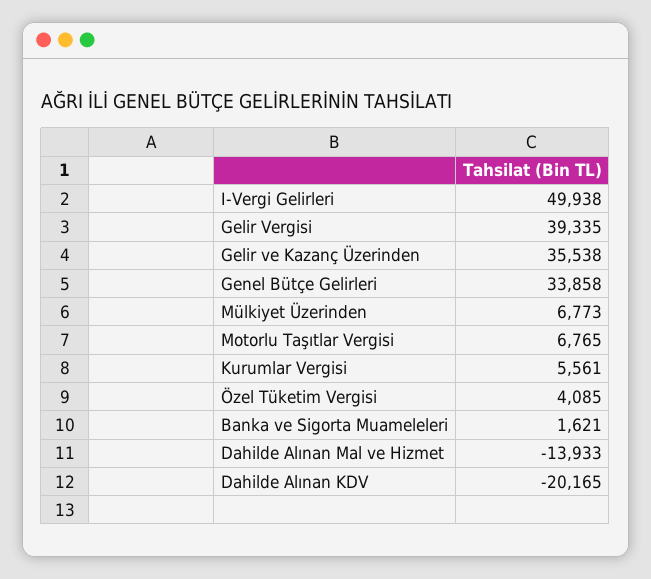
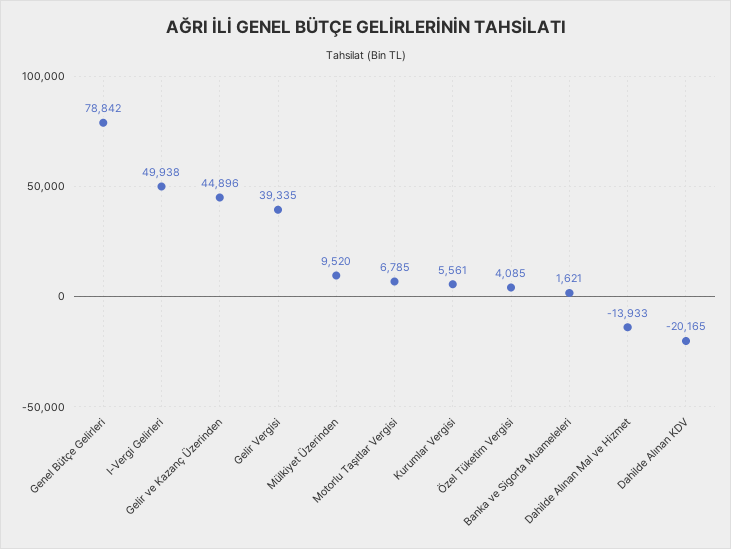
  {
    "I-Vergi Gelirleri": 49938,
    "Gelir Vergisi": 39335,
-   "Gelir ve Kazanç Üzerinden": 35538,
+   "Gelir ve Kazanç Üzerinden": 44896,
-   "Genel Bütçe Gelirleri": 33858,
+   "Genel Bütçe Gelirleri": 78842,
-   "Mülkiyet Üzerinden": 6773,
+   "Mülkiyet Üzerinden": 9520,
-   "Motorlu Taşıtlar Vergisi": 6765,
+   "Motorlu Taşıtlar Vergisi": 6785,
    "Kurumlar Vergisi": 5561,
    "Özel Tüketim Vergisi": 4085,
    "Banka ve Sigorta Muameleleri": 1621,
    "Dahilde Alınan Mal ve Hizmet": -13933,
    "Dahilde Alınan KDV": -20165
  }

